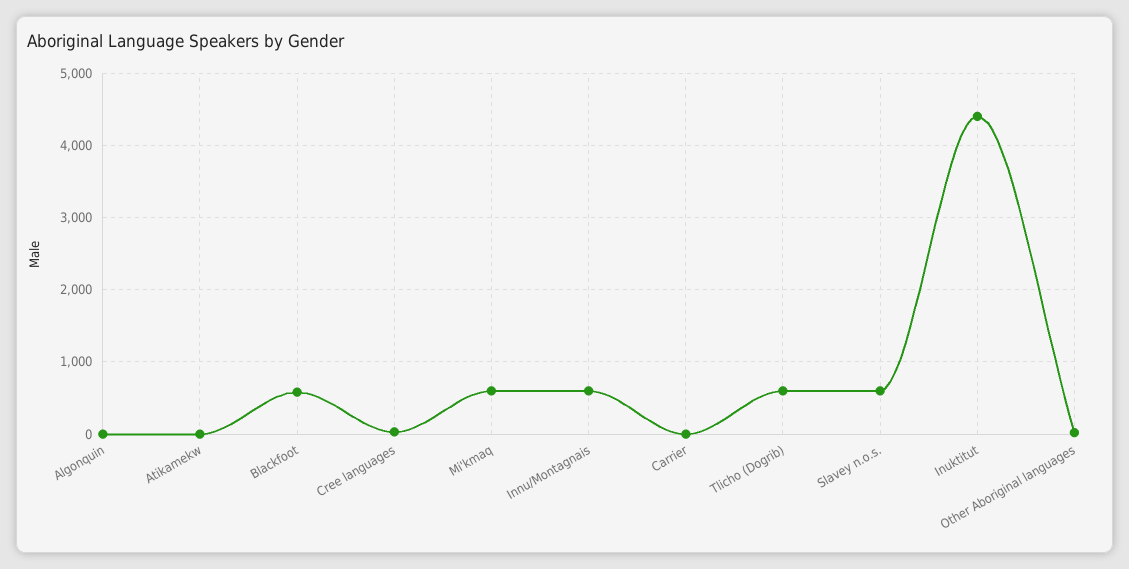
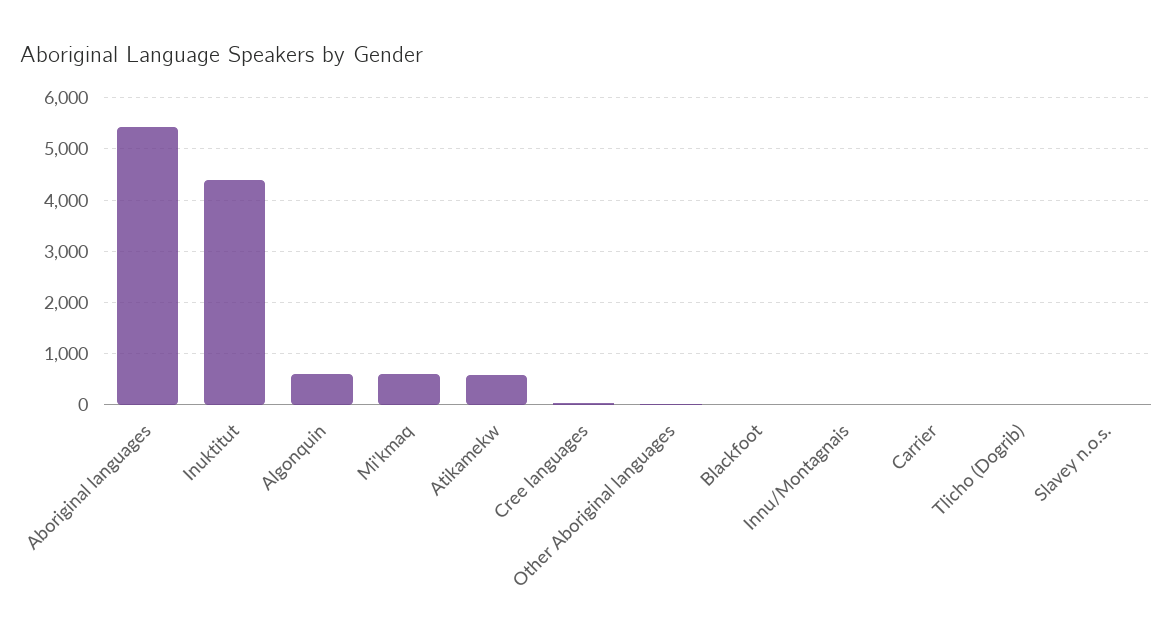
  {
-   "Algonquin": 0,
+   "Algonquin": 600,
-   "Atikamekw": 0,
+   "Atikamekw": 600,
-   "Blackfoot": 600,
+   "Blackfoot": 0,
    "Cree languages": 0,
    "Mi'kmaq": 600,
-   "Innu/Montagnais": 600,
+   "Innu/Montagnais": 0,
    "Carrier": 0,
-   "Tlicho (Dogrib)": 600,
+   "Tlicho (Dogrib)": 0,
-   "Slavey n.o.s.": 600,
+   "Slavey n.o.s.": 0,
    "Inuktitut": 4400,
-   "Other Aboriginal languages": 0
+   "Other Aboriginal languages": 0,
+   "Aboriginal languages": 5400
  }

